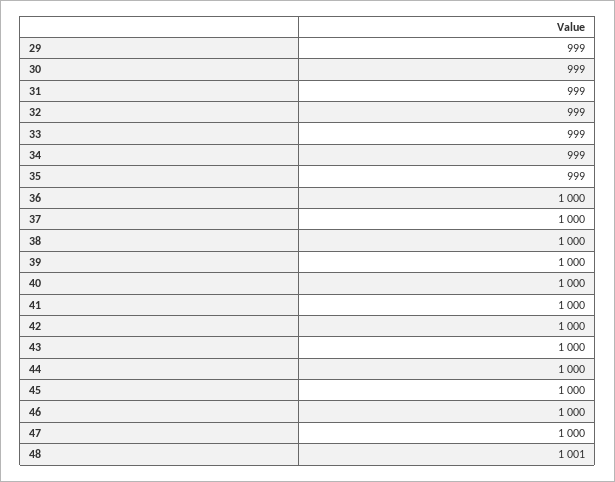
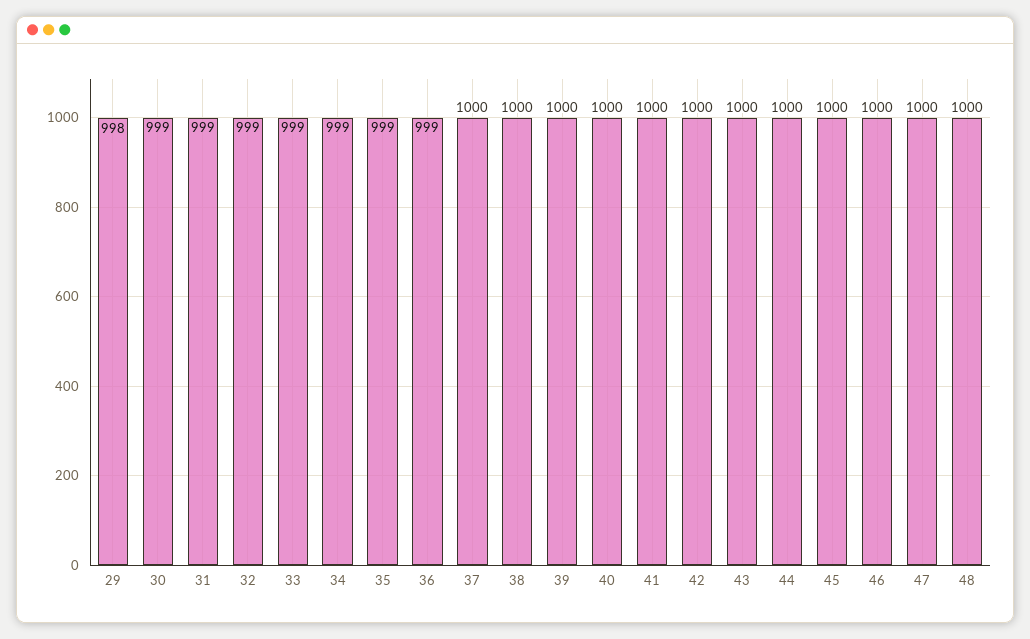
  {
-   "29": 999,
+   "29": 998,
    "30": 999,
    "31": 999,
    "32": 999,
    "33": 999,
    "34": 999,
    "35": 999,
-   "36": 1000,
+   "36": 999,
    "37": 1000,
    "38": 1000,
    "39": 1000,
    "40": 1000,
    "41": 1000,
    "42": 1000,
    "43": 1000,
    "44": 1000,
    "45": 1000,
    "46": 1000,
    "47": 1000,
-   "48": 1001
+   "48": 1000
  }

